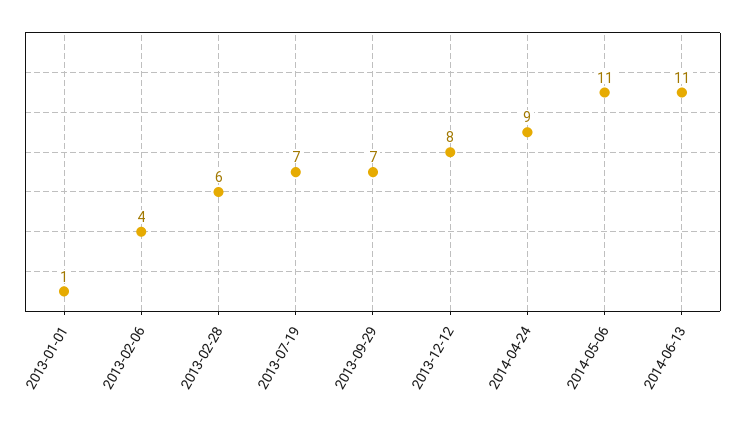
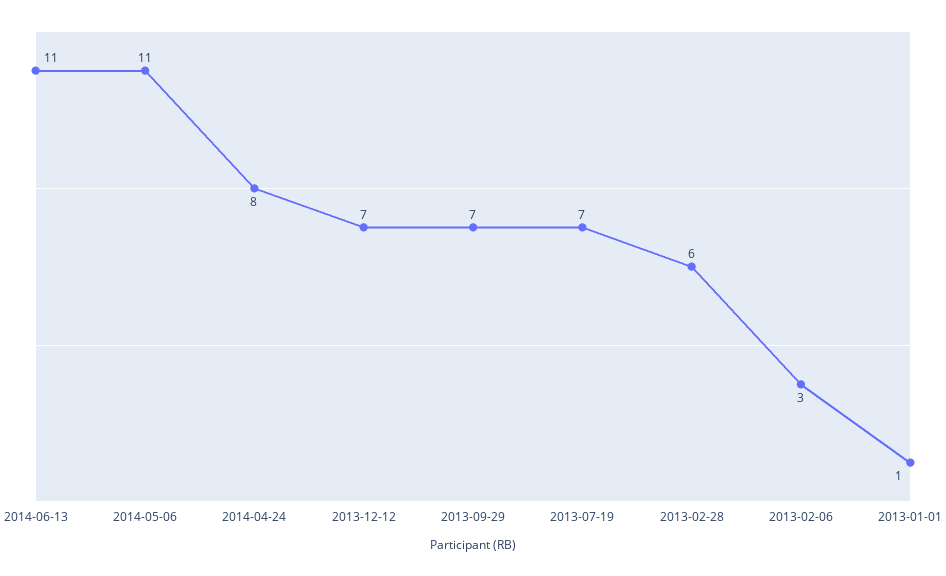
  {
    "2013-01-01": 1,
-   "2013-02-06": 4,
+   "2013-02-06": 3,
    "2013-02-28": 6,
    "2013-07-19": 7,
    "2013-09-29": 7,
-   "2013-12-12": 8,
+   "2013-12-12": 7,
-   "2014-04-24": 9,
+   "2014-04-24": 8,
    "2014-05-06": 11,
    "2014-06-13": 11
  }

